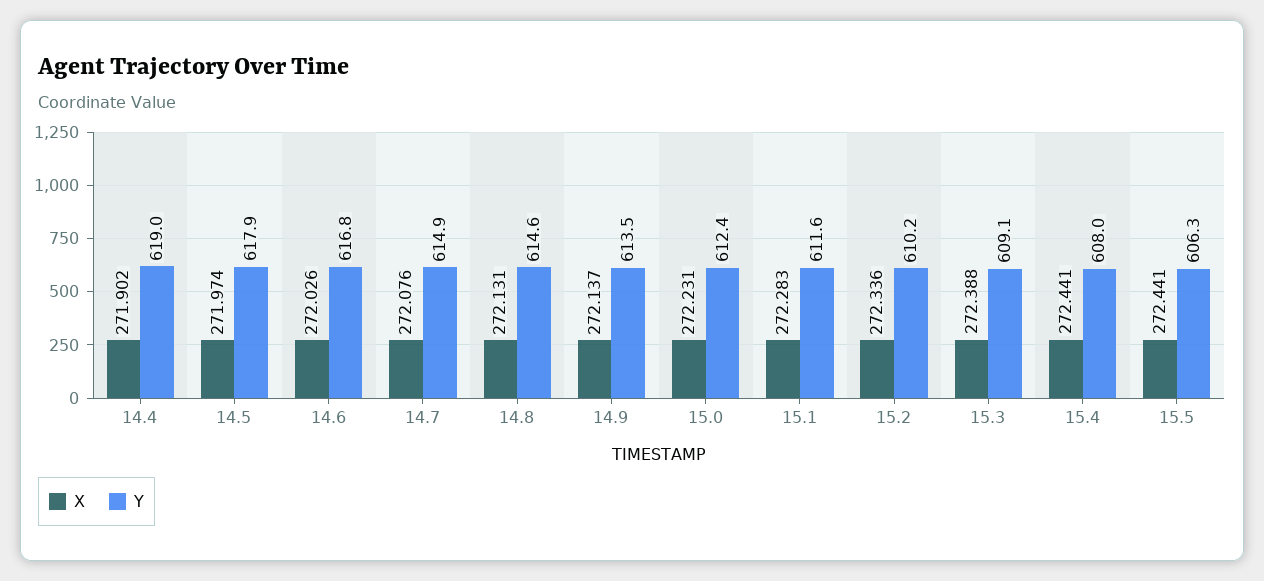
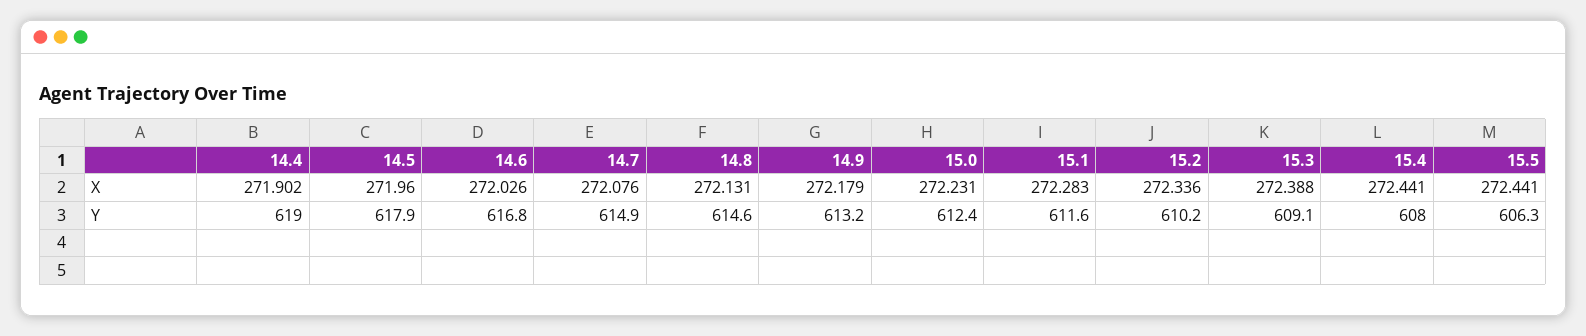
  {
    "X": {
      "14.4": 271.902,
-     "14.5": 271.974,
+     "14.5": 271.96,
      "14.6": 272.026,
      "14.7": 272.076,
      "14.8": 272.131,
-     "14.9": 272.137,
+     "14.9": 272.179,
      "15.0": 272.231,
      "15.1": 272.283,
      "15.2": 272.336,
      "15.3": 272.388,
      "15.4": 272.441,
      "15.5": 272.441
    },
    "Y": {
      "14.4": 619,
      "14.5": 617.9,
      "14.6": 616.8,
      "14.7": 614.9,
      "14.8": 614.6,
-     "14.9": 613.5,
+     "14.9": 613.2,
      "15.0": 612.4,
      "15.1": 611.6,
      "15.2": 610.2,
      "15.3": 609.1,
      "15.4": 608,
      "15.5": 606.3
    }
  }

